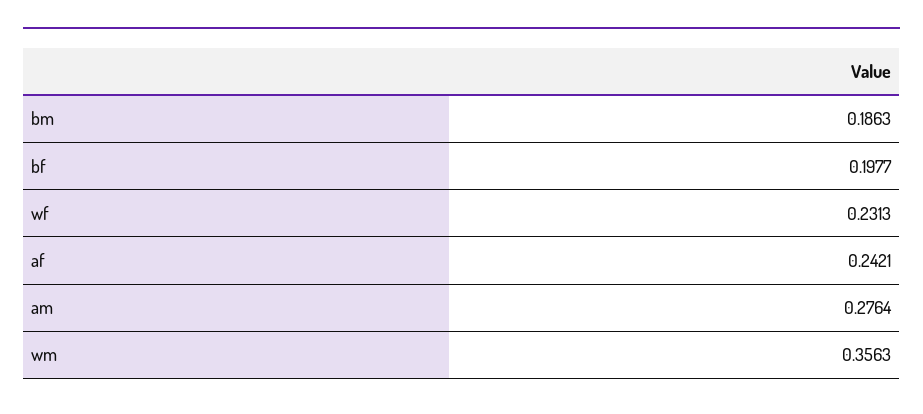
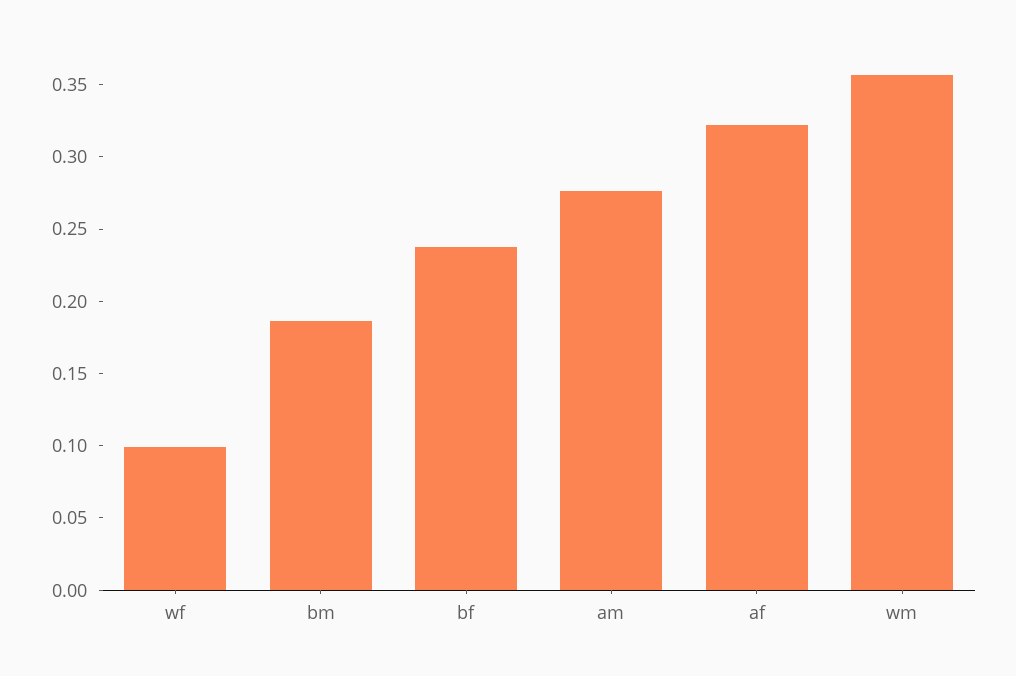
  {
    "bm": 0.1863,
-   "bf": 0.1977,
+   "bf": 0.24,
-   "wf": 0.2313,
+   "wf": 0.1,
-   "af": 0.2421,
+   "af": 0.32,
    "am": 0.2764,
    "wm": 0.3563
  }

